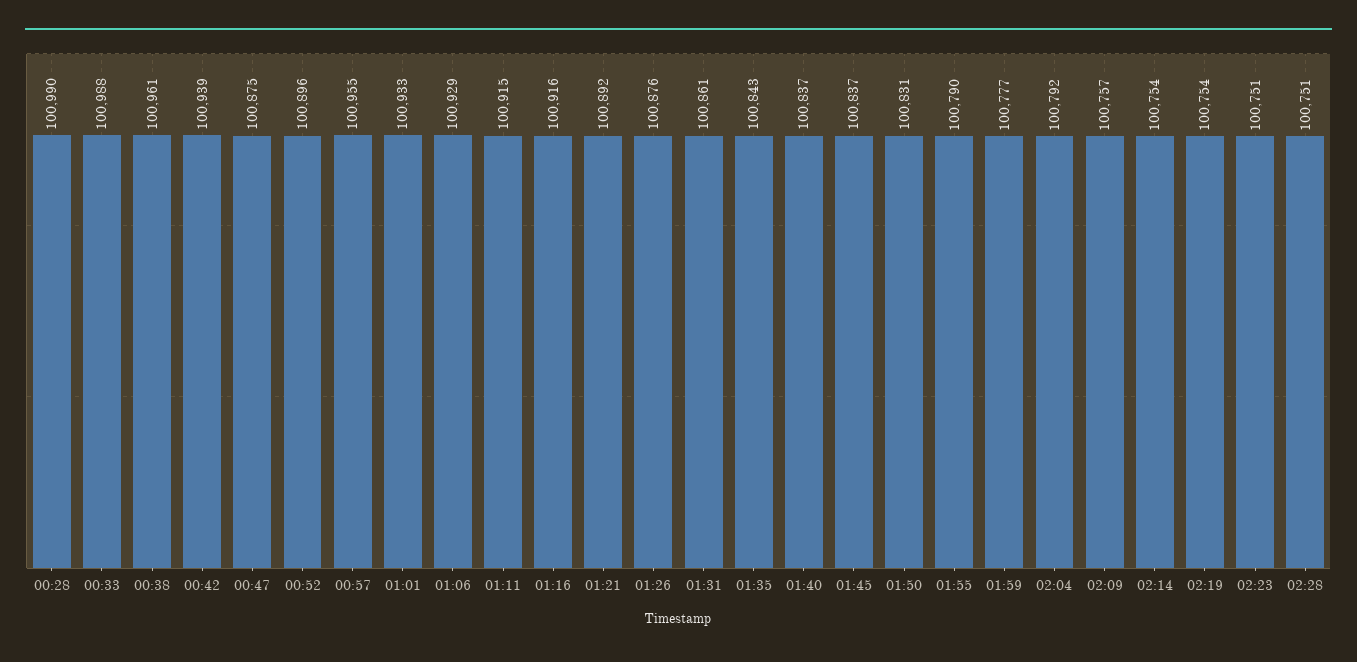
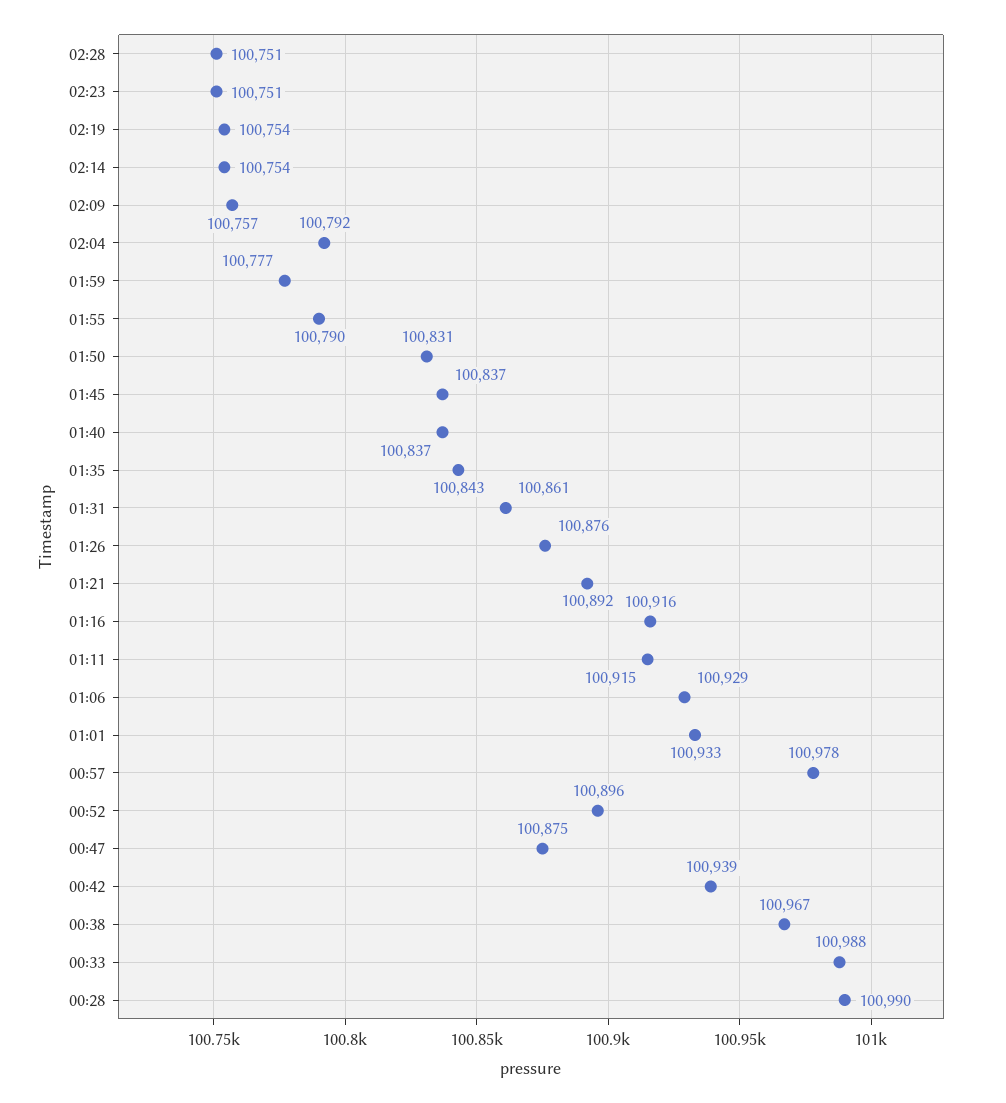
  {
    "00:28": 100990,
    "00:33": 100988,
-   "00:38": 100961,
+   "00:38": 100967,
    "00:42": 100939,
    "00:47": 100875,
    "00:52": 100896,
-   "00:57": 100955,
+   "00:57": 100978,
    "01:01": 100933,
    "01:06": 100929,
    "01:11": 100915,
    "01:16": 100916,
    "01:21": 100892,
    "01:26": 100876,
    "01:31": 100861,
    "01:35": 100843,
    "01:40": 100837,
    "01:45": 100837,
    "01:50": 100831,
    "01:55": 100790,
    "01:59": 100777,
    "02:04": 100792,
    "02:09": 100757,
    "02:14": 100754,
    "02:19": 100754,
    "02:23": 100751,
    "02:28": 100751
  }

